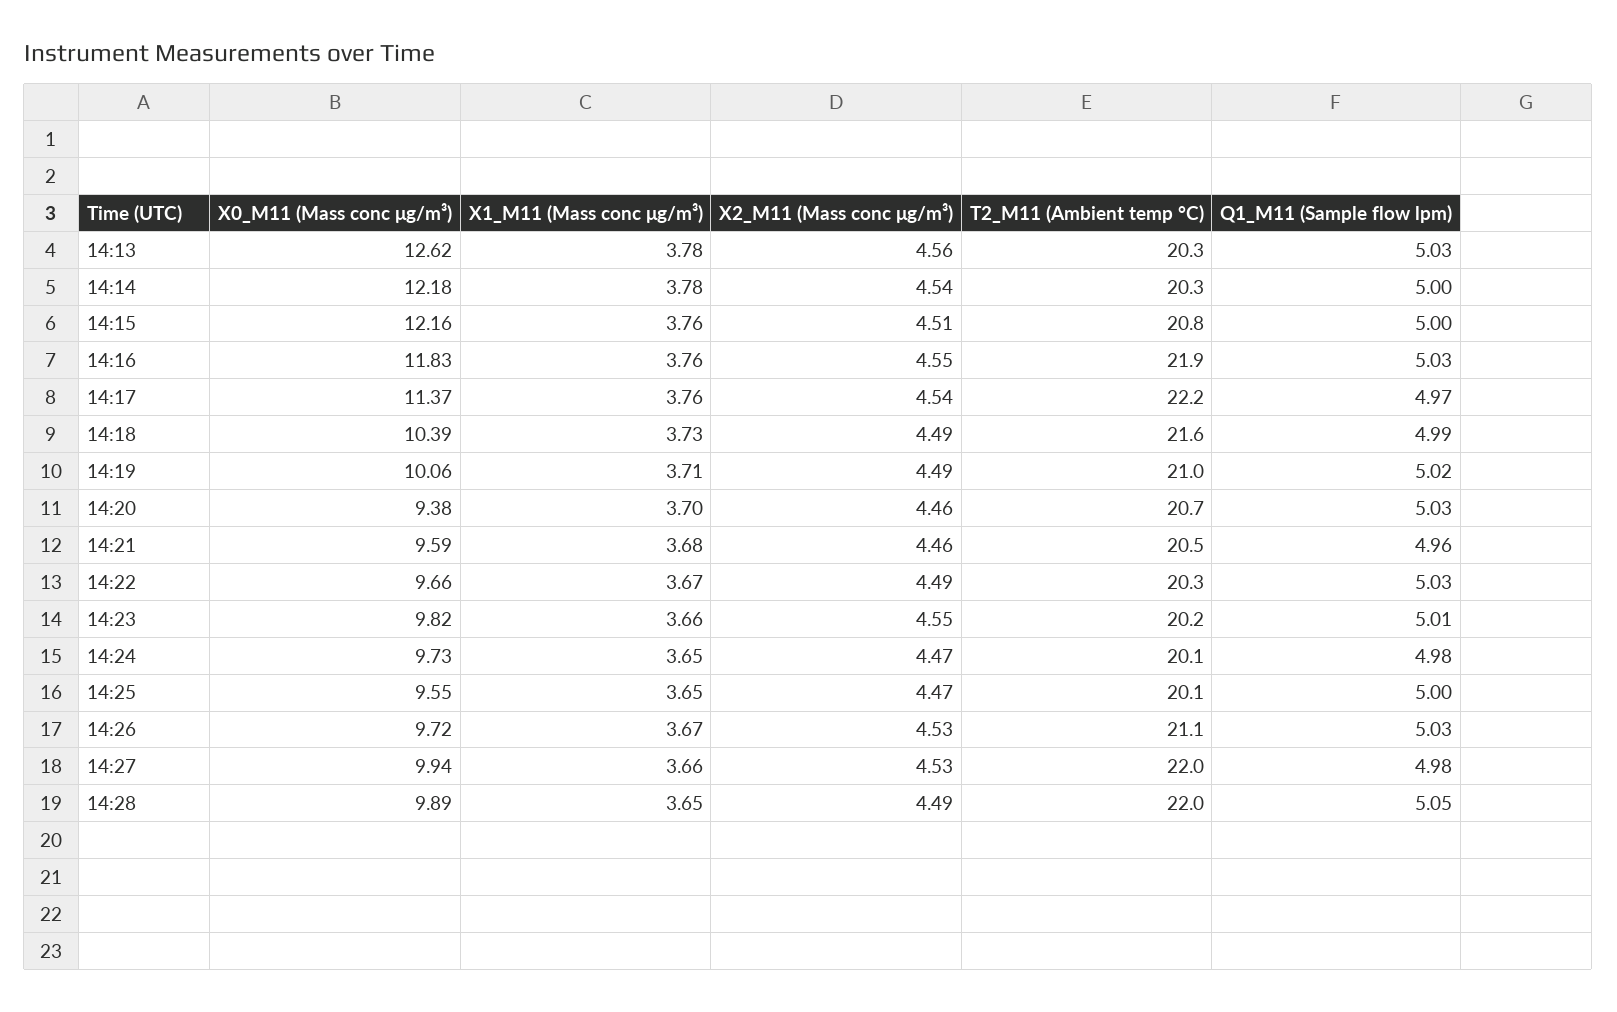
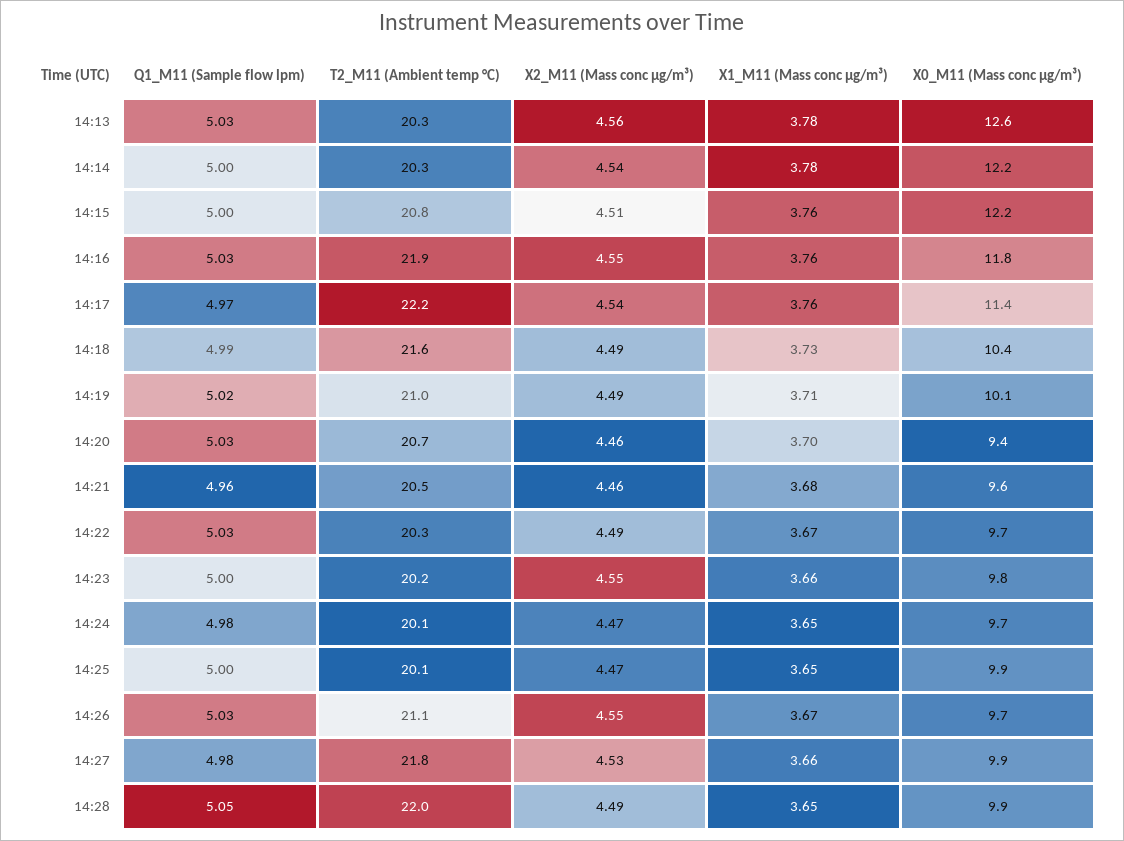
  {
    "X0_M11 (Mass conc μg/m³)": {
      "14:13": 12.62,
      "14:14": 12.18,
      "14:15": 12.16,
      "14:16": 11.83,
      "14:17": 11.37,
      "14:18": 10.39,
      "14:19": 10.06,
      "14:20": 9.38,
      "14:21": 9.59,
      "14:22": 9.66,
      "14:23": 9.82,
      "14:24": 9.73,
-     "14:25": 9.55,
+     "14:25": 9.9,
      "14:26": 9.72,
      "14:27": 9.94,
      "14:28": 9.89
    },
    "X1_M11 (Mass conc μg/m³)": {
      "14:13": 3.78,
      "14:14": 3.78,
      "14:15": 3.76,
      "14:16": 3.76,
      "14:17": 3.76,
      "14:18": 3.73,
      "14:19": 3.71,
      "14:20": 3.7,
      "14:21": 3.68,
      "14:22": 3.67,
      "14:23": 3.66,
      "14:24": 3.65,
      "14:25": 3.65,
      "14:26": 3.67,
      "14:27": 3.66,
      "14:28": 3.65
    },
    "X2_M11 (Mass conc μg/m³)": {
      "14:13": 4.56,
      "14:14": 4.54,
      "14:15": 4.51,
      "14:16": 4.55,
      "14:17": 4.54,
      "14:18": 4.49,
      "14:19": 4.49,
      "14:20": 4.46,
      "14:21": 4.46,
      "14:22": 4.49,
      "14:23": 4.55,
      "14:24": 4.47,
      "14:25": 4.47,
-     "14:26": 4.53,
+     "14:26": 4.55,
      "14:27": 4.53,
      "14:28": 4.49
    },
    "T2_M11 (Ambient temp °C)": {
      "14:13": 20.3,
      "14:14": 20.3,
      "14:15": 20.8,
      "14:16": 21.9,
      "14:17": 22.2,
      "14:18": 21.6,
      "14:19": 21,
      "14:20": 20.7,
      "14:21": 20.5,
      "14:22": 20.3,
      "14:23": 20.2,
      "14:24": 20.1,
      "14:25": 20.1,
      "14:26": 21.1,
-     "14:27": 22,
+     "14:27": 21.8,
      "14:28": 22
    },
    "Q1_M11 (Sample flow lpm)": {
      "14:13": 5.03,
      "14:14": 5,
      "14:15": 5,
      "14:16": 5.03,
      "14:17": 4.97,
      "14:18": 4.99,
      "14:19": 5.02,
      "14:20": 5.03,
      "14:21": 4.96,
      "14:22": 5.03,
-     "14:23": 5.01,
+     "14:23": 5,
      "14:24": 4.98,
      "14:25": 5,
      "14:26": 5.03,
      "14:27": 4.98,
      "14:28": 5.05
    }
  }

